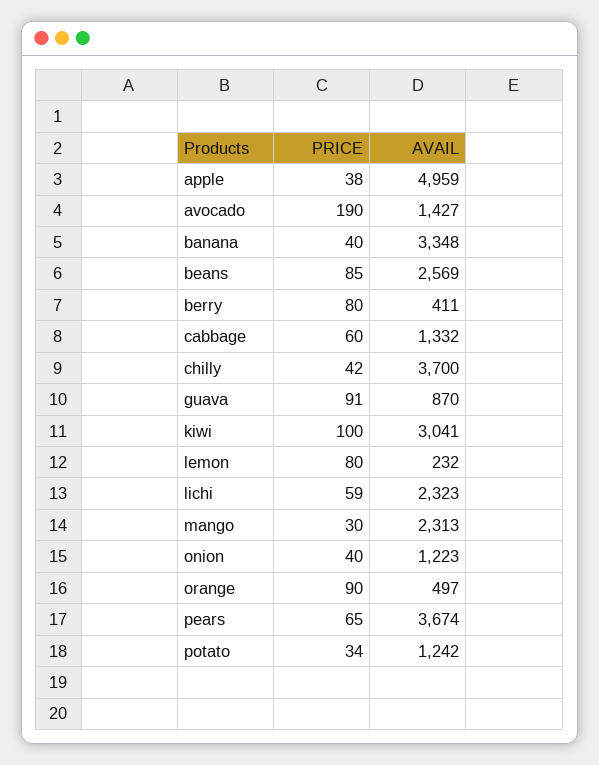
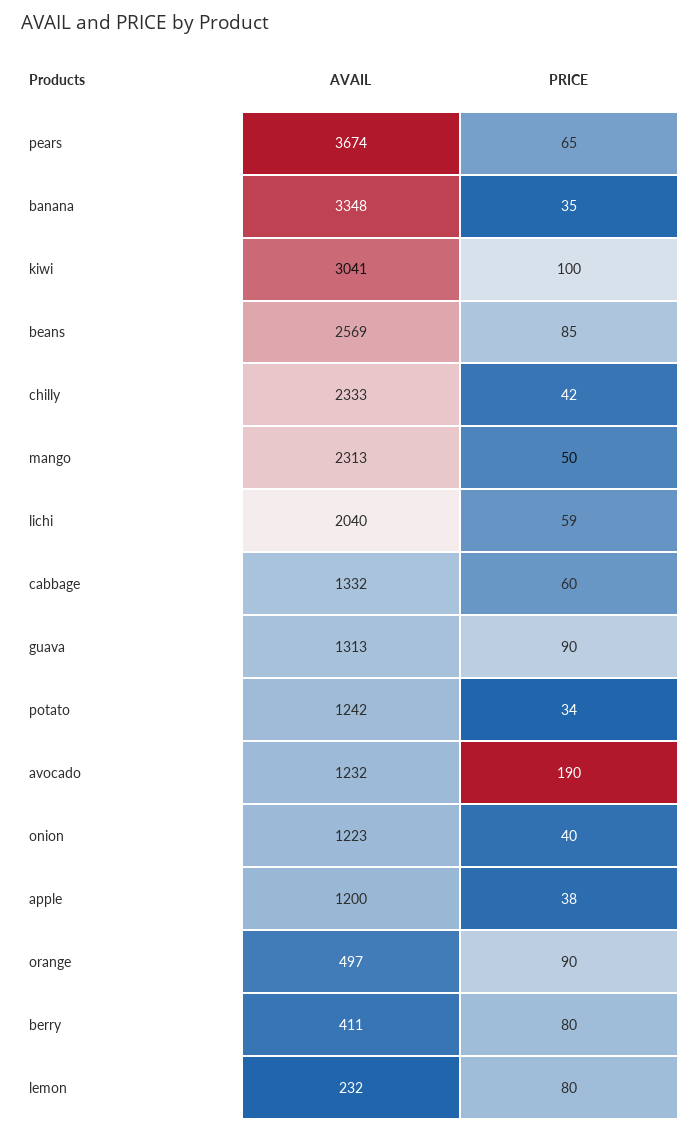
  {
    "PRICE": {
      "apple": 38,
      "avocado": 190,
-     "banana": 40,
+     "banana": 35,
      "beans": 85,
      "berry": 80,
      "cabbage": 60,
      "chilly": 42,
-     "guava": 91,
+     "guava": 90,
      "kiwi": 100,
      "lemon": 80,
      "lichi": 59,
-     "mango": 30,
+     "mango": 50,
      "onion": 40,
      "orange": 90,
      "pears": 65,
      "potato": 34
    },
    "AVAIL": {
-     "apple": 4959,
+     "apple": 1200,
-     "avocado": 1427,
+     "avocado": 1232,
      "banana": 3348,
      "beans": 2569,
      "berry": 411,
      "cabbage": 1332,
-     "chilly": 3700,
+     "chilly": 2333,
-     "guava": 870,
+     "guava": 1313,
      "kiwi": 3041,
      "lemon": 232,
-     "lichi": 2323,
+     "lichi": 2040,
      "mango": 2313,
      "onion": 1223,
      "orange": 497,
      "pears": 3674,
      "potato": 1242
    }
  }

